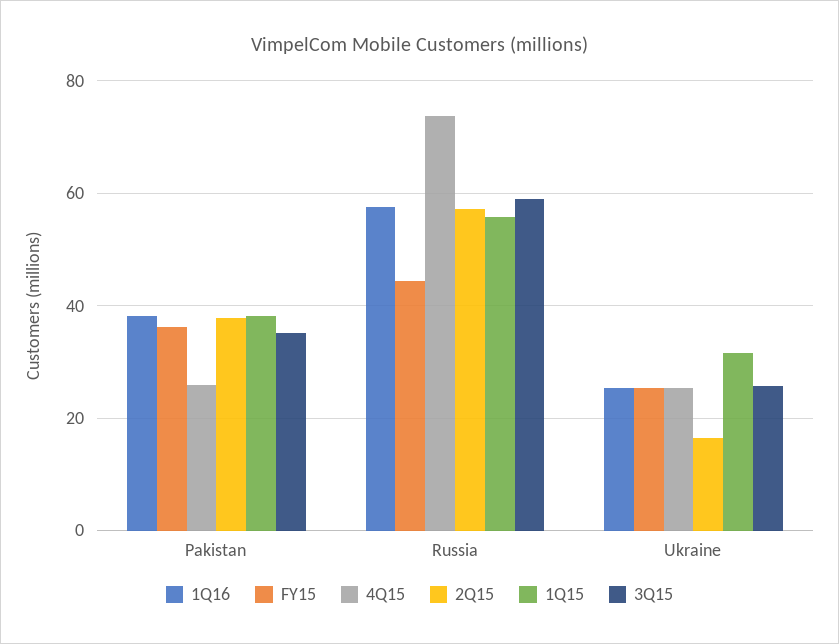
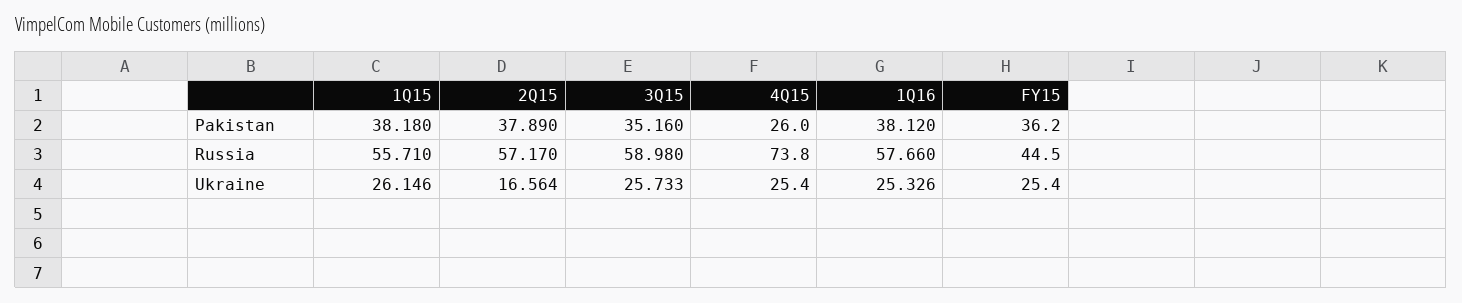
  {
    "1Q16": {
      "Pakistan": 38.12,
      "Russia": 57.66,
      "Ukraine": 25.326
    },
    "FY15": {
      "Pakistan": 36.2,
      "Russia": 44.5,
      "Ukraine": 25.4
    },
    "4Q15": {
      "Pakistan": 26,
      "Russia": 73.8,
      "Ukraine": 25.4
    },
    "2Q15": {
      "Pakistan": 37.89,
      "Russia": 57.17,
      "Ukraine": 16.564
    },
    "1Q15": {
      "Pakistan": 38.18,
      "Russia": 55.71,
-     "Ukraine": 32
+     "Ukraine": 26.146
    },
    "3Q15": {
      "Pakistan": 35.16,
      "Russia": 58.98,
      "Ukraine": 25.733
    }
  }

